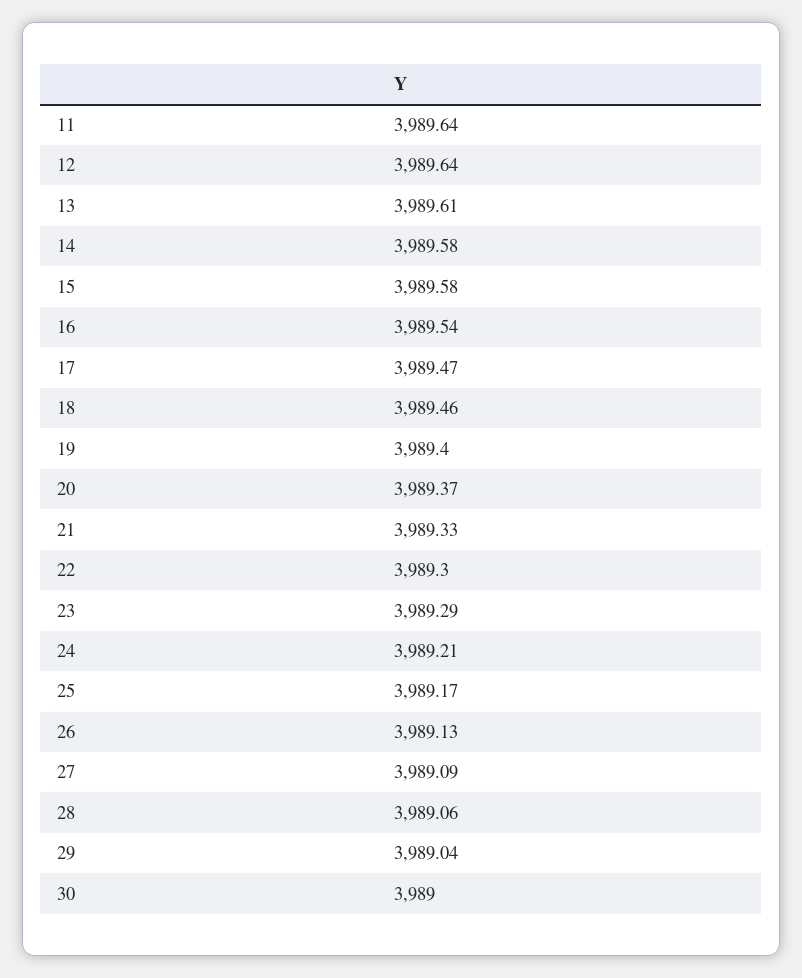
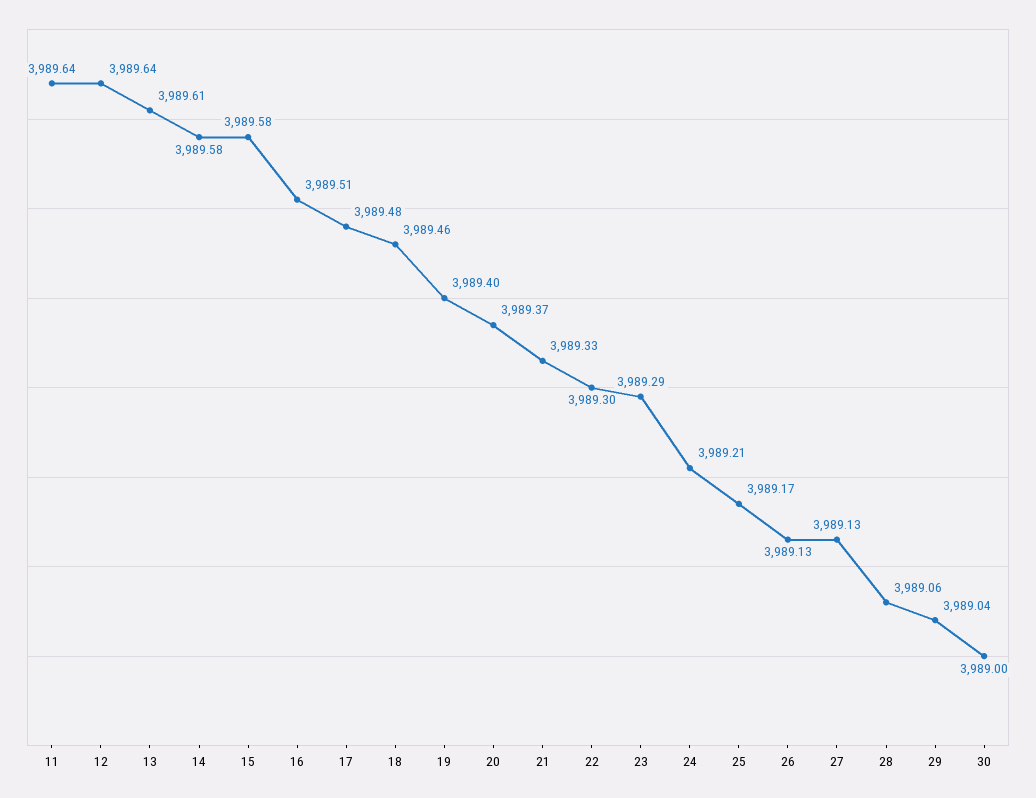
  {
    "11": 3989.64,
    "12": 3989.64,
    "13": 3989.61,
    "14": 3989.58,
    "15": 3989.58,
-   "16": 3989.54,
+   "16": 3989.51,
-   "17": 3989.47,
+   "17": 3989.48,
    "18": 3989.46,
    "19": 3989.4,
    "20": 3989.37,
    "21": 3989.33,
    "22": 3989.3,
    "23": 3989.29,
    "24": 3989.21,
    "25": 3989.17,
    "26": 3989.13,
-   "27": 3989.09,
+   "27": 3989.13,
    "28": 3989.06,
    "29": 3989.04,
    "30": 3989
  }

